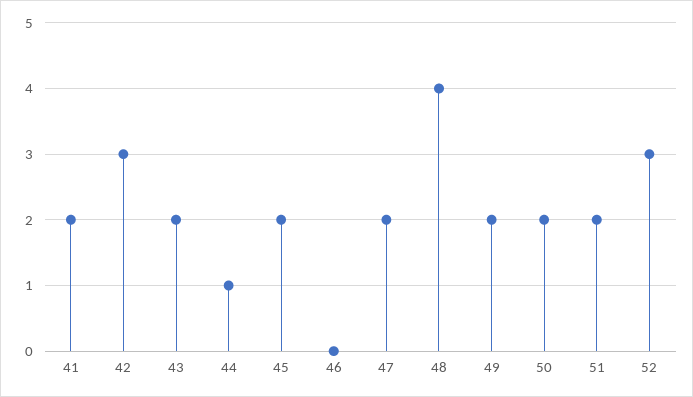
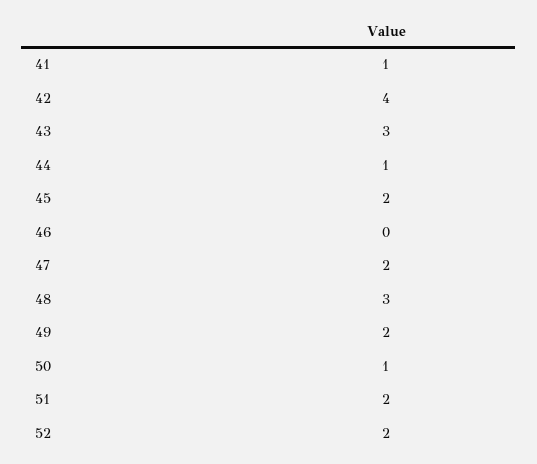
  {
-   "41": 2,
+   "41": 1,
-   "42": 3,
+   "42": 4,
-   "43": 2,
+   "43": 3,
    "44": 1,
    "45": 2,
    "46": 0,
    "47": 2,
-   "48": 4,
+   "48": 3,
    "49": 2,
-   "50": 2,
+   "50": 1,
    "51": 2,
-   "52": 3
+   "52": 2
  }

